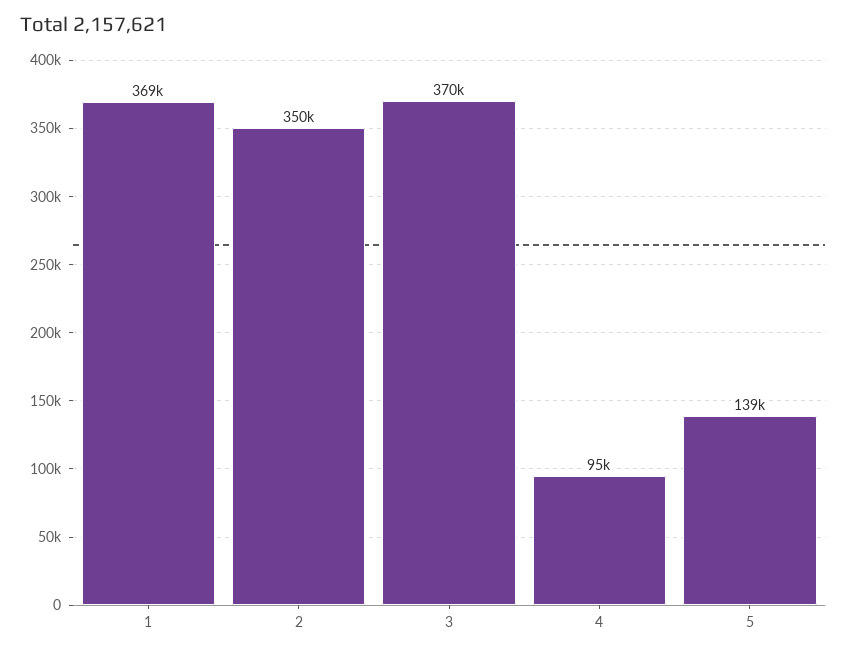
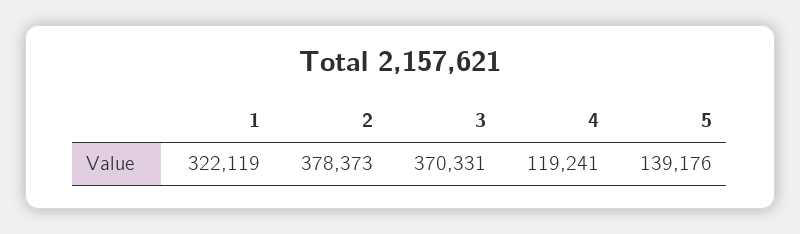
  {
-   "1": 369000,
+   "1": 322119,
-   "2": 350000,
+   "2": 378373,
    "3": 370331,
-   "4": 95000,
+   "4": 119241,
    "5": 139176
  }

